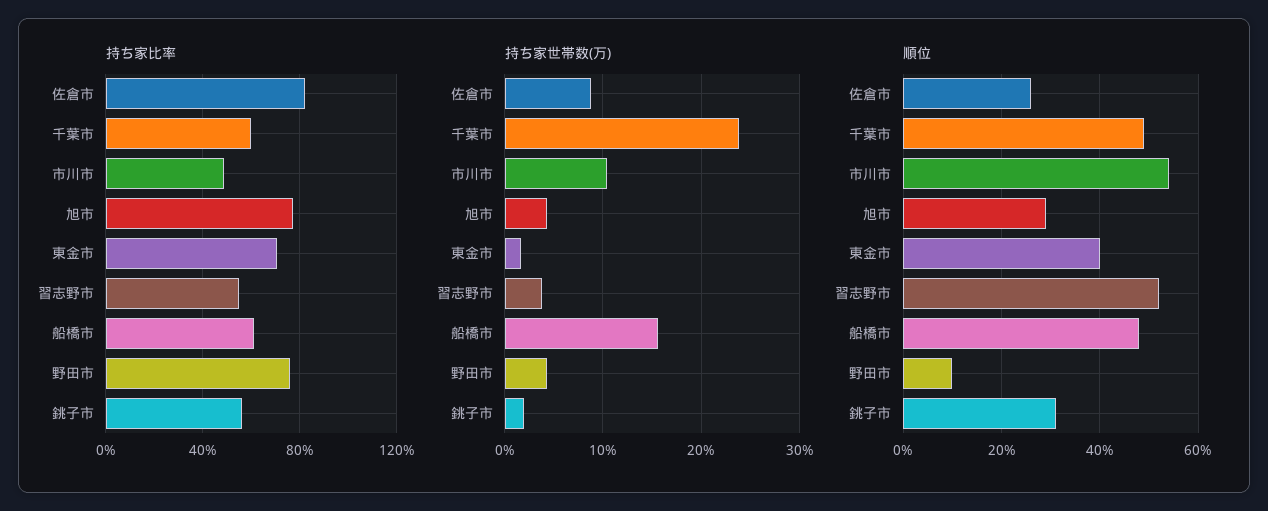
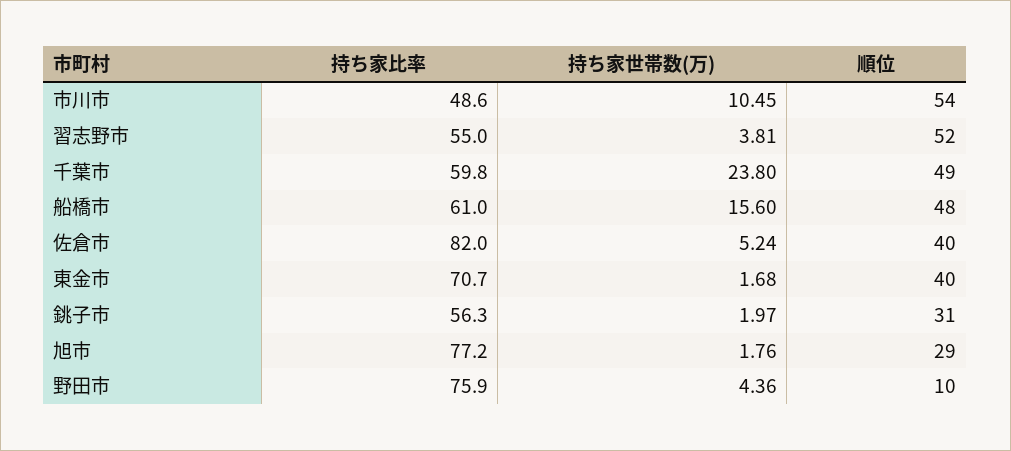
  {
    "持ち家比率": {
      "佐倉市": 82,
      "千葉市": 59.8,
      "市川市": 48.6,
      "旭市": 77.2,
      "東金市": 70.7,
      "習志野市": 55,
      "船橋市": 61,
      "野田市": 75.9,
      "銚子市": 56.3
    },
    "持ち家世帯数(万)": {
-     "佐倉市": 9,
+     "佐倉市": 5.24,
      "千葉市": 23.8,
      "市川市": 10.45,
-     "旭市": 4,
+     "旭市": 1.76,
      "東金市": 1.68,
      "習志野市": 3.81,
      "船橋市": 15.6,
      "野田市": 4.36,
      "銚子市": 1.97
    },
    "順位": {
-     "佐倉市": 25,
+     "佐倉市": 40,
      "千葉市": 49,
      "市川市": 54,
      "旭市": 29,
      "東金市": 40,
      "習志野市": 52,
      "船橋市": 48,
      "野田市": 10,
      "銚子市": 31
    }
  }

